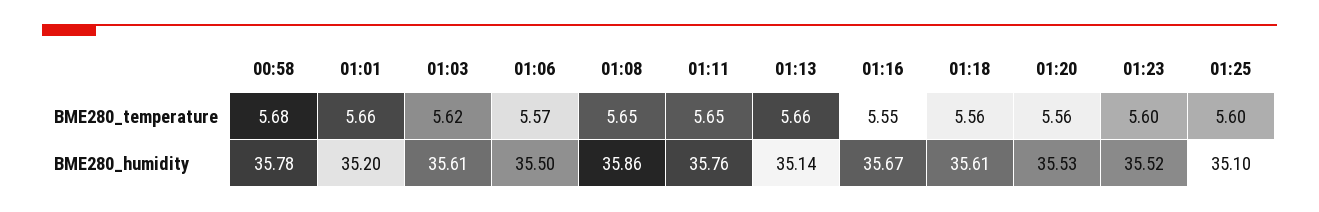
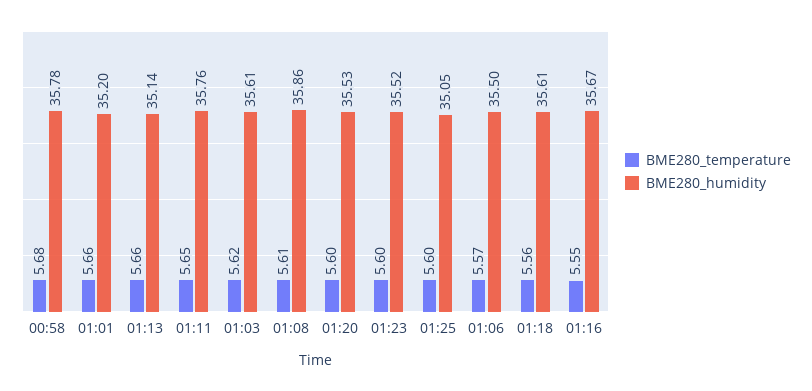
  {
    "BME280_temperature": {
      "00:58": 5.68,
      "01:01": 5.66,
      "01:03": 5.62,
      "01:06": 5.57,
-     "01:08": 5.65,
+     "01:08": 5.61,
      "01:11": 5.65,
      "01:13": 5.66,
      "01:16": 5.55,
      "01:18": 5.56,
-     "01:20": 5.56,
+     "01:20": 5.6,
      "01:23": 5.6,
      "01:25": 5.6
    },
    "BME280_humidity": {
      "00:58": 35.78,
      "01:01": 35.2,
      "01:03": 35.61,
      "01:06": 35.5,
      "01:08": 35.86,
      "01:11": 35.76,
      "01:13": 35.14,
      "01:16": 35.67,
      "01:18": 35.61,
      "01:20": 35.53,
      "01:23": 35.52,
-     "01:25": 35.1
+     "01:25": 35.05
    }
  }

